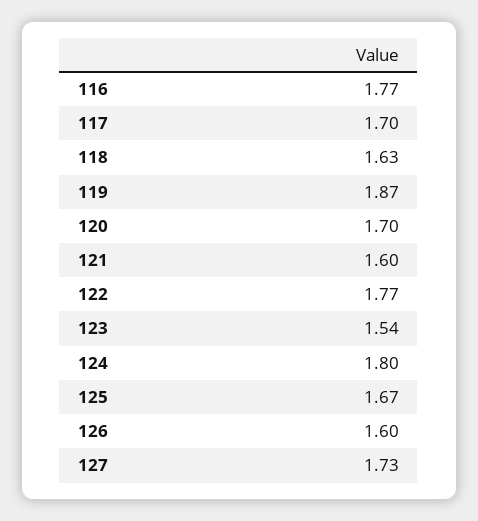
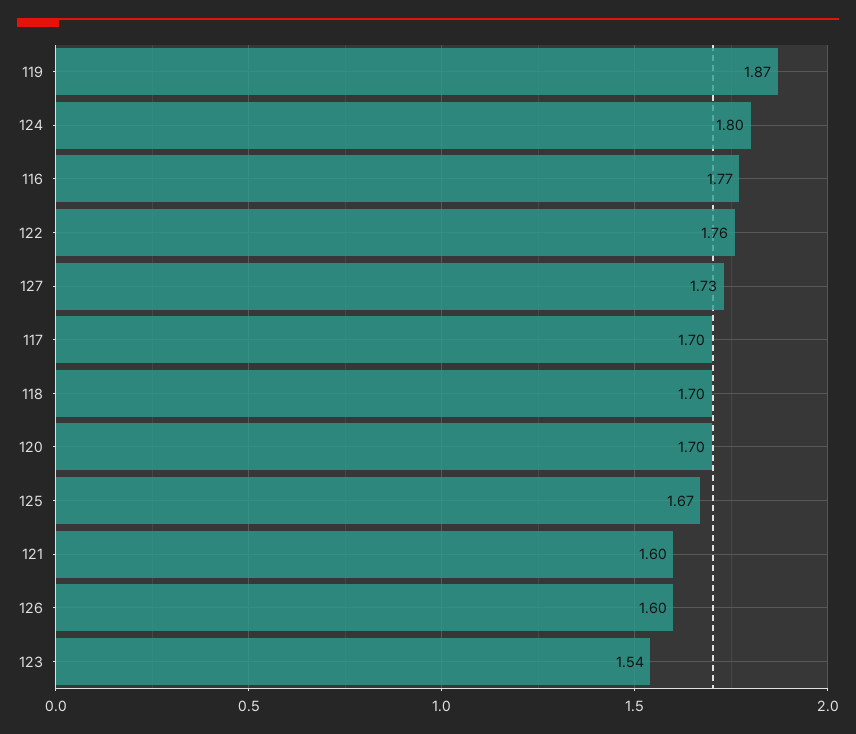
  {
    "116": 1.77,
    "117": 1.7,
-   "118": 1.63,
+   "118": 1.7,
    "119": 1.87,
    "120": 1.7,
    "121": 1.6,
-   "122": 1.77,
+   "122": 1.76,
    "123": 1.54,
    "124": 1.8,
    "125": 1.67,
    "126": 1.6,
    "127": 1.73
  }

